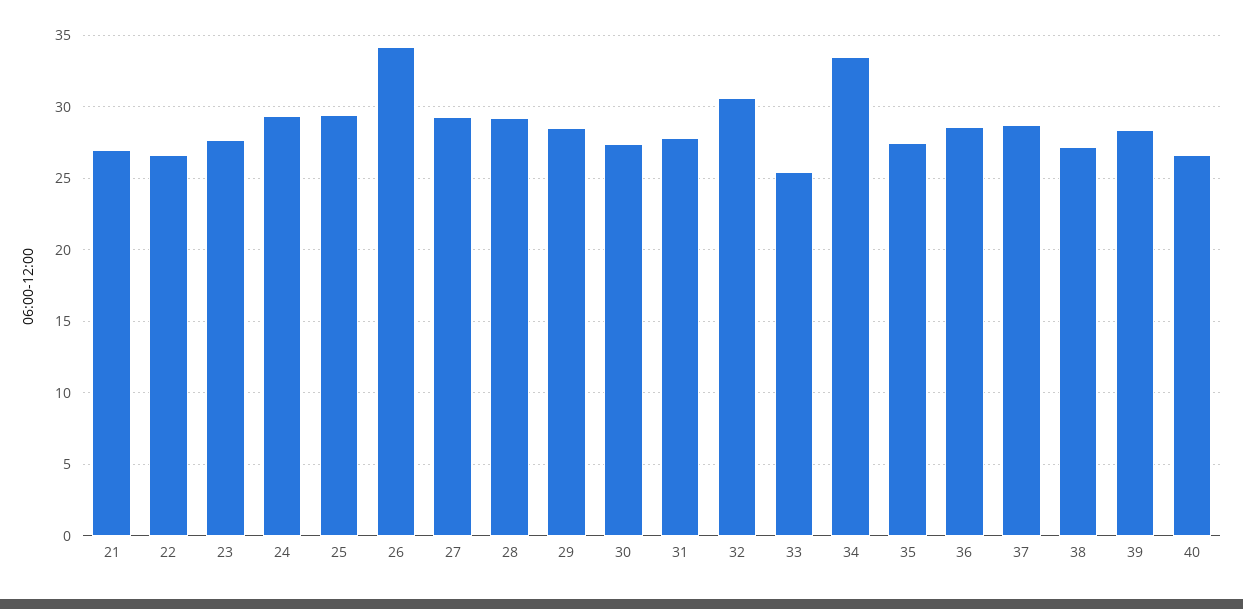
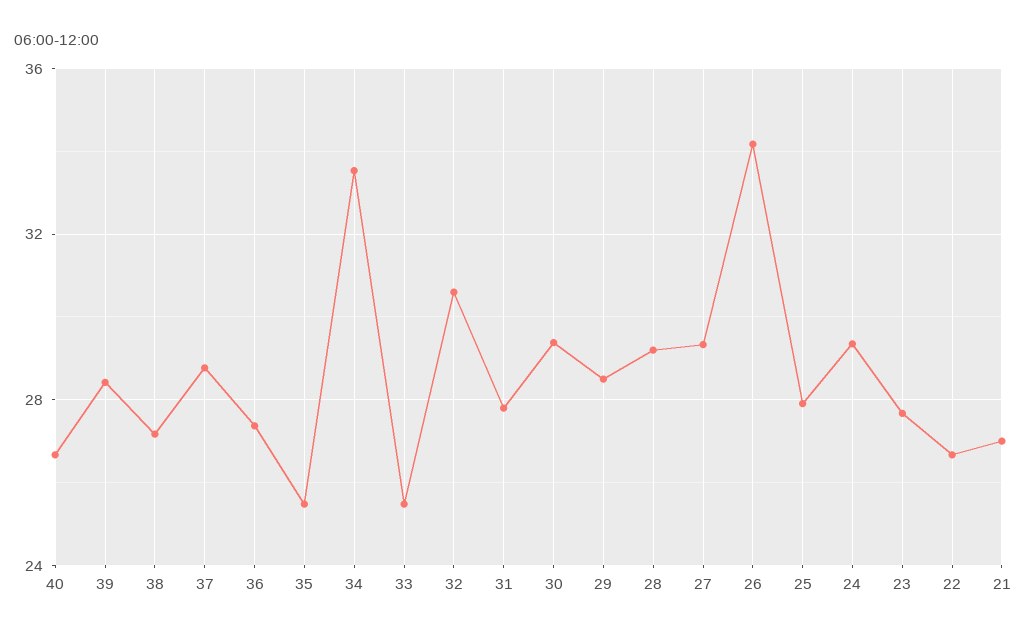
  {
    "21": 27,
    "22": 26.5,
    "23": 27.5,
    "24": 29.5,
-   "25": 29.5,
+   "25": 28,
    "26": 34,
    "27": 29.5,
    "28": 29,
    "29": 28.5,
-   "30": 27.5,
+   "30": 29.5,
    "31": 28,
    "32": 30.5,
    "33": 25.5,
    "34": 33.5,
-   "35": 27.5,
+   "35": 25.5,
-   "36": 28.5,
+   "36": 27.5,
    "37": 29,
    "38": 27,
    "39": 28.5,
    "40": 26.5
  }

